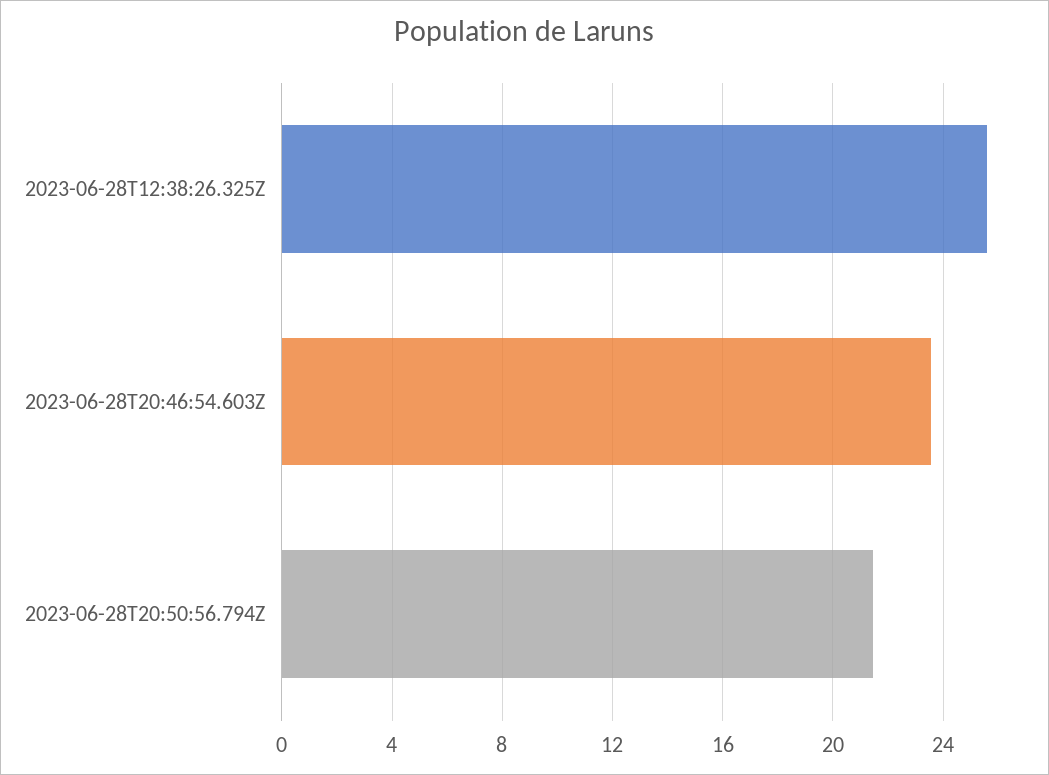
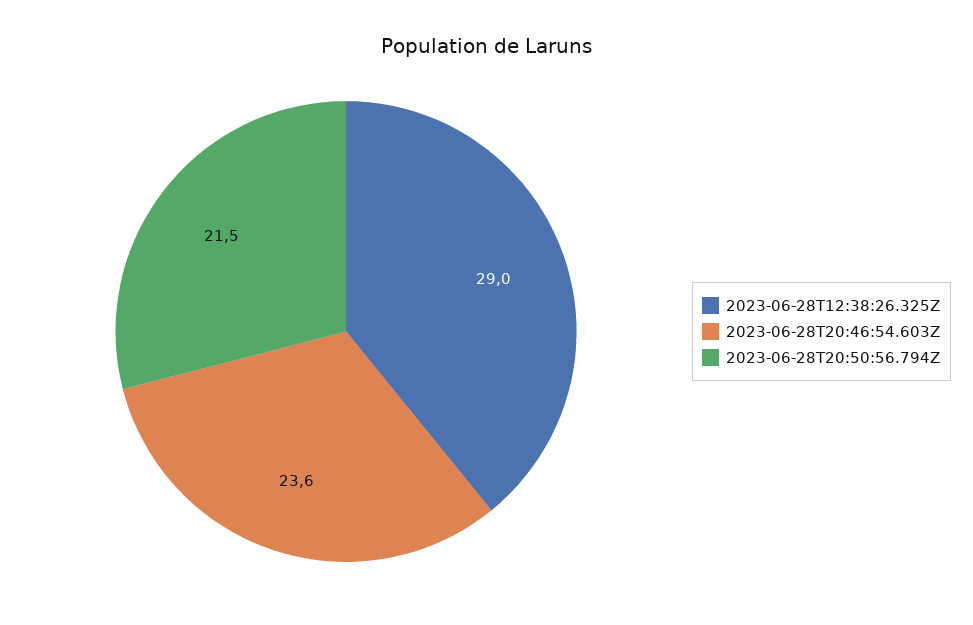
  {
-   "2023-06-28T12:38:26.325Z": 25.5,
+   "2023-06-28T12:38:26.325Z": 29,
    "2023-06-28T20:46:54.603Z": 23.6,
    "2023-06-28T20:50:56.794Z": 21.5
  }

